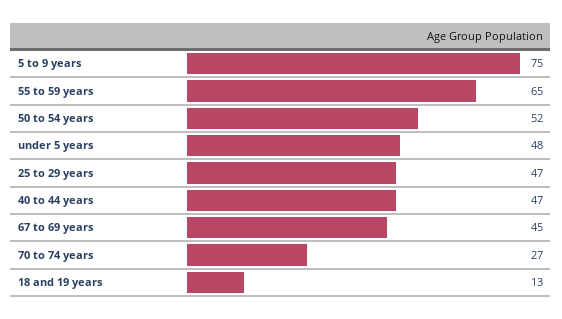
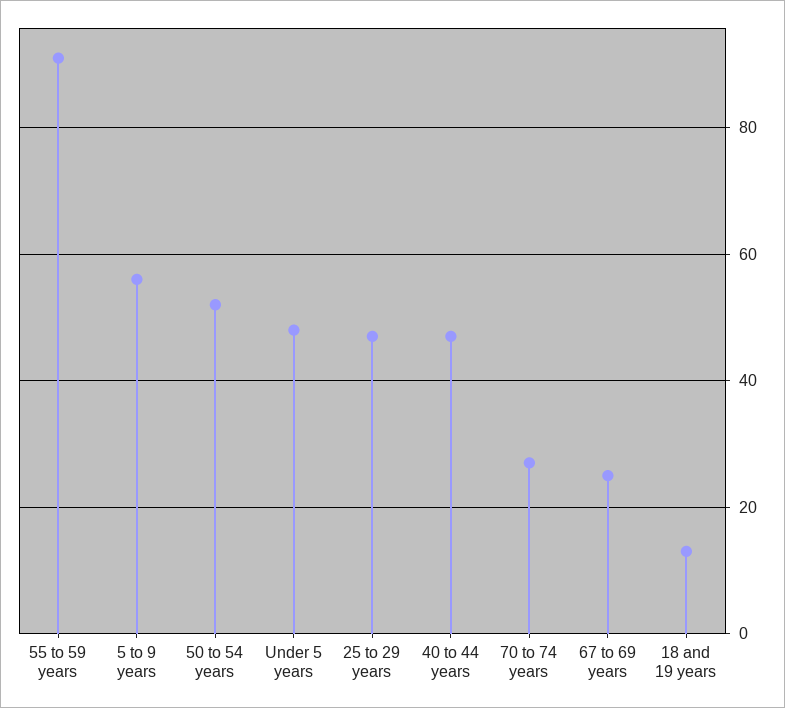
  {
-   "5 to 9 years": 75,
+   "5 to 9 years": 55,
-   "55 to 59 years": 65,
+   "55 to 59 years": 90,
    "50 to 54 years": 52,
    "under 5 years": 48,
    "25 to 29 years": 47,
    "40 to 44 years": 47,
-   "67 to 69 years": 45,
+   "67 to 69 years": 25,
    "70 to 74 years": 27,
    "18 and 19 years": 13
  }

